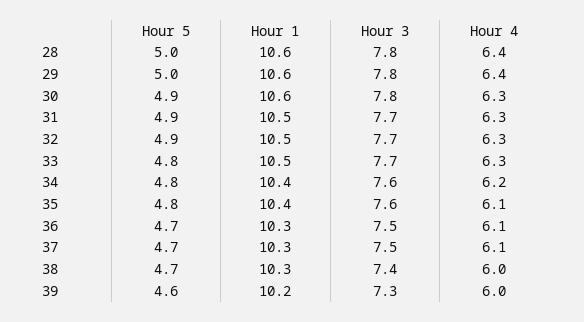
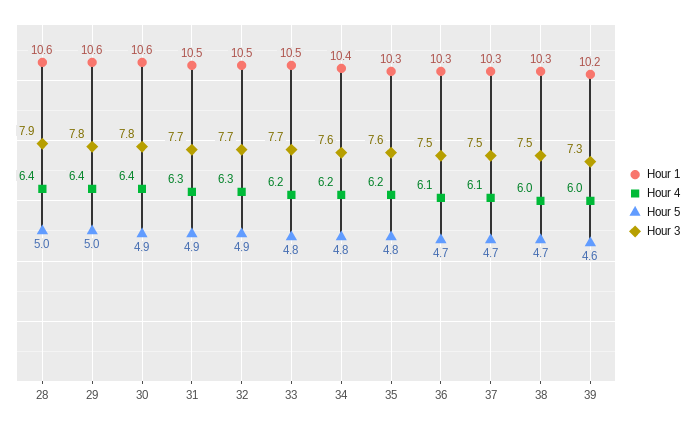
  {
    "Hour 5": {
      "28": 5,
      "29": 5,
      "30": 4.9,
      "31": 4.9,
      "32": 4.9,
      "33": 4.8,
      "34": 4.8,
      "35": 4.8,
      "36": 4.7,
      "37": 4.7,
      "38": 4.7,
      "39": 4.6
    },
    "Hour 1": {
      "28": 10.6,
      "29": 10.6,
      "30": 10.6,
      "31": 10.5,
      "32": 10.5,
      "33": 10.5,
      "34": 10.4,
-     "35": 10.4,
+     "35": 10.3,
      "36": 10.3,
      "37": 10.3,
      "38": 10.3,
      "39": 10.2
    },
    "Hour 3": {
-     "28": 7.8,
+     "28": 7.9,
      "29": 7.8,
      "30": 7.8,
      "31": 7.7,
      "32": 7.7,
      "33": 7.7,
      "34": 7.6,
      "35": 7.6,
      "36": 7.5,
      "37": 7.5,
-     "38": 7.4,
+     "38": 7.5,
      "39": 7.3
    },
    "Hour 4": {
      "28": 6.4,
      "29": 6.4,
-     "30": 6.3,
+     "30": 6.4,
      "31": 6.3,
      "32": 6.3,
-     "33": 6.3,
+     "33": 6.2,
      "34": 6.2,
-     "35": 6.1,
+     "35": 6.2,
      "36": 6.1,
      "37": 6.1,
      "38": 6,
      "39": 6
    }
  }

